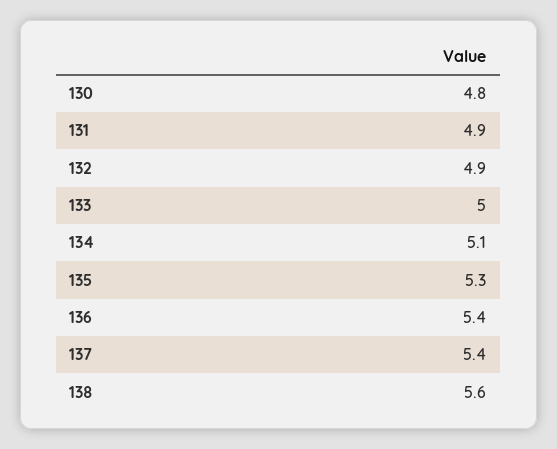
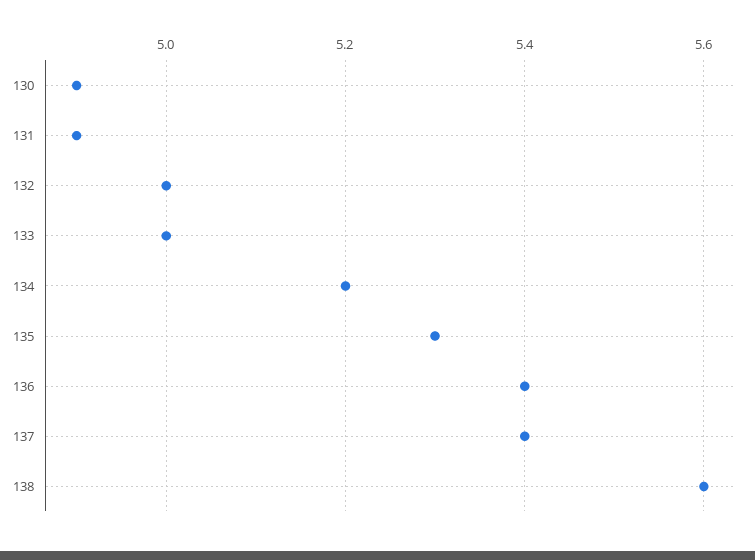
  {
-   "130": 4.8,
+   "130": 4.9,
    "131": 4.9,
-   "132": 4.9,
+   "132": 5,
    "133": 5,
-   "134": 5.1,
+   "134": 5.2,
    "135": 5.3,
    "136": 5.4,
    "137": 5.4,
    "138": 5.6
  }

